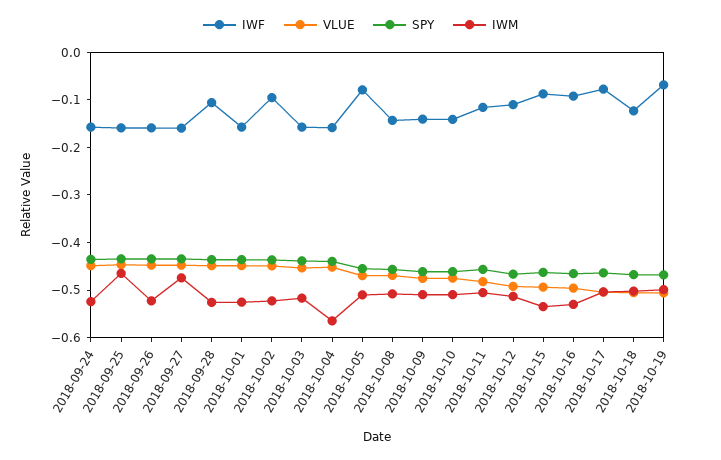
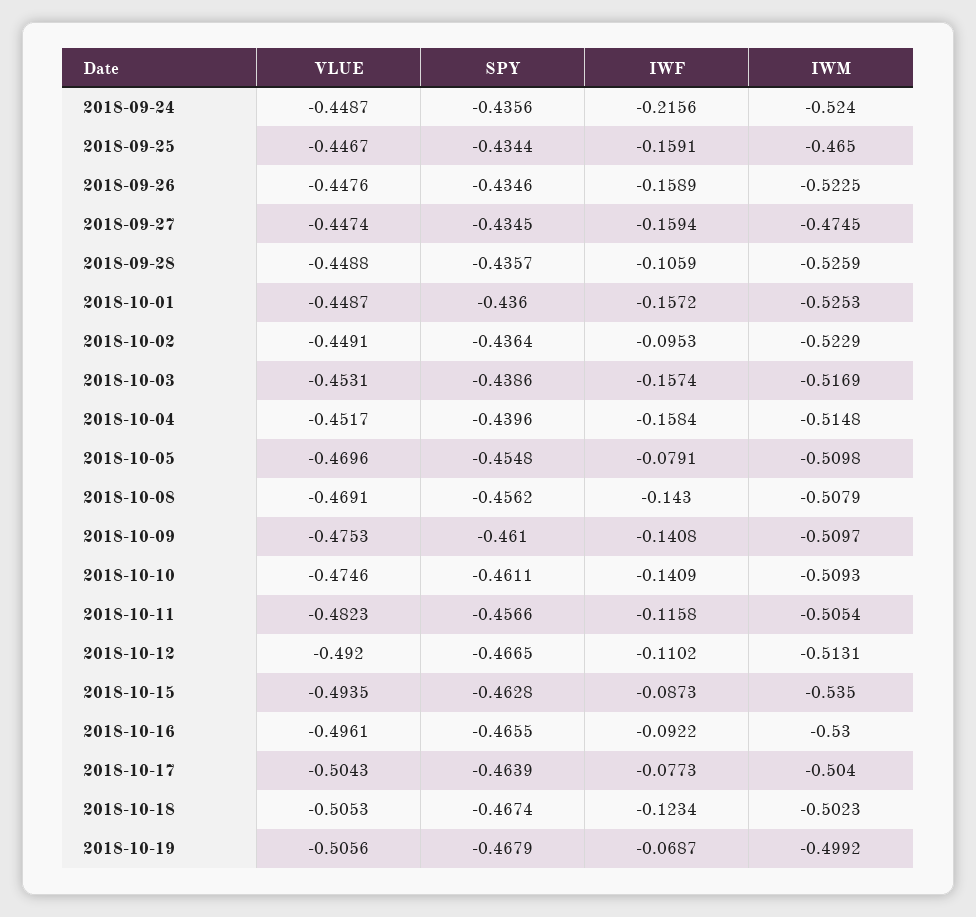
  {
    "IWF": {
-     "2018-09-24": -0.16,
+     "2018-09-24": -0.2156,
      "2018-09-25": -0.1591,
      "2018-09-26": -0.1589,
      "2018-09-27": -0.1594,
      "2018-09-28": -0.1059,
      "2018-10-01": -0.1572,
      "2018-10-02": -0.0953,
      "2018-10-03": -0.1574,
      "2018-10-04": -0.1584,
      "2018-10-05": -0.0791,
      "2018-10-08": -0.143,
      "2018-10-09": -0.1408,
      "2018-10-10": -0.1409,
      "2018-10-11": -0.1158,
      "2018-10-12": -0.1102,
      "2018-10-15": -0.0873,
      "2018-10-16": -0.0922,
      "2018-10-17": -0.0773,
      "2018-10-18": -0.1234,
      "2018-10-19": -0.0687
    },
    "VLUE": {
      "2018-09-24": -0.4487,
      "2018-09-25": -0.4467,
      "2018-09-26": -0.4476,
      "2018-09-27": -0.4474,
      "2018-09-28": -0.4488,
      "2018-10-01": -0.4487,
      "2018-10-02": -0.4491,
      "2018-10-03": -0.4531,
      "2018-10-04": -0.4517,
      "2018-10-05": -0.4696,
      "2018-10-08": -0.4691,
      "2018-10-09": -0.4753,
      "2018-10-10": -0.4746,
      "2018-10-11": -0.4823,
      "2018-10-12": -0.492,
      "2018-10-15": -0.4935,
      "2018-10-16": -0.4961,
      "2018-10-17": -0.5043,
      "2018-10-18": -0.5053,
      "2018-10-19": -0.5056
    },
    "SPY": {
      "2018-09-24": -0.4356,
      "2018-09-25": -0.4344,
      "2018-09-26": -0.4346,
      "2018-09-27": -0.4345,
      "2018-09-28": -0.4357,
      "2018-10-01": -0.436,
      "2018-10-02": -0.4364,
      "2018-10-03": -0.4386,
      "2018-10-04": -0.4396,
      "2018-10-05": -0.4548,
      "2018-10-08": -0.4562,
      "2018-10-09": -0.461,
      "2018-10-10": -0.4611,
      "2018-10-11": -0.4566,
      "2018-10-12": -0.4665,
      "2018-10-15": -0.4628,
      "2018-10-16": -0.4655,
      "2018-10-17": -0.4639,
      "2018-10-18": -0.4674,
      "2018-10-19": -0.4679
    },
    "IWM": {
      "2018-09-24": -0.524,
      "2018-09-25": -0.465,
      "2018-09-26": -0.5225,
      "2018-09-27": -0.4745,
      "2018-09-28": -0.5259,
      "2018-10-01": -0.5253,
      "2018-10-02": -0.5229,
      "2018-10-03": -0.5169,
-     "2018-10-04": -0.56,
+     "2018-10-04": -0.5148,
      "2018-10-05": -0.5098,
      "2018-10-08": -0.5079,
      "2018-10-09": -0.5097,
      "2018-10-10": -0.5093,
      "2018-10-11": -0.5054,
      "2018-10-12": -0.5131,
      "2018-10-15": -0.535,
      "2018-10-16": -0.53,
      "2018-10-17": -0.504,
      "2018-10-18": -0.5023,
      "2018-10-19": -0.4992
    }
  }

